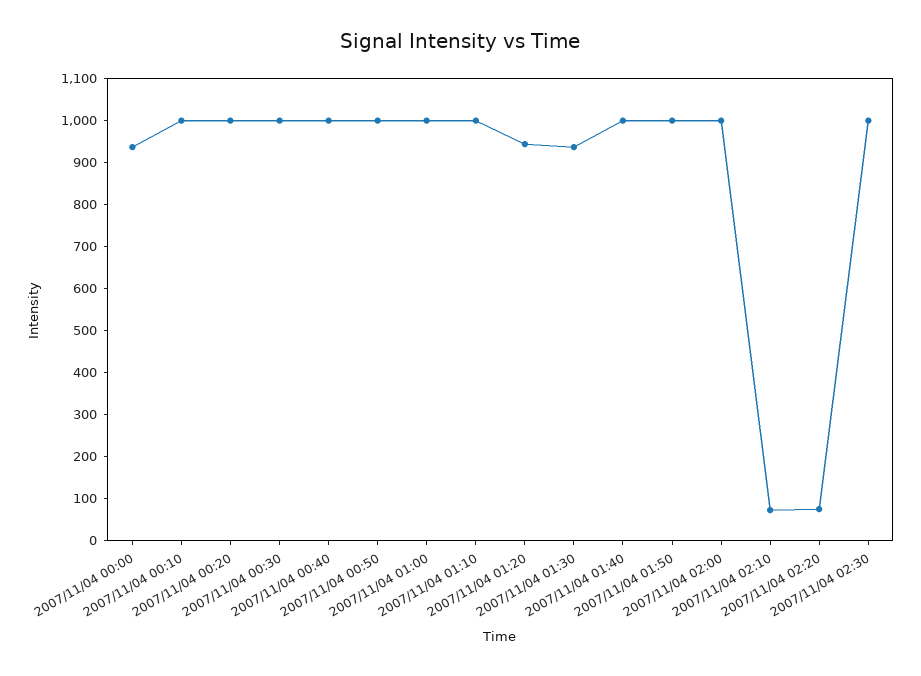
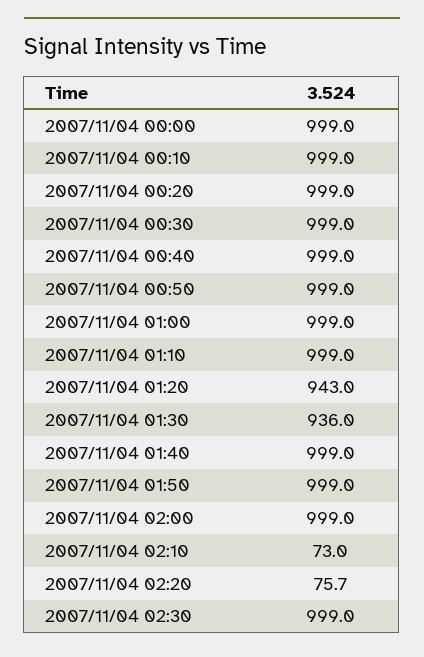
  {
-   "2007/11/04 00:00": 940,
+   "2007/11/04 00:00": 999,
    "2007/11/04 00:10": 999,
    "2007/11/04 00:20": 999,
    "2007/11/04 00:30": 999,
    "2007/11/04 00:40": 999,
    "2007/11/04 00:50": 999,
    "2007/11/04 01:00": 999,
    "2007/11/04 01:10": 999,
    "2007/11/04 01:20": 943,
    "2007/11/04 01:30": 936,
    "2007/11/04 01:40": 999,
    "2007/11/04 01:50": 999,
    "2007/11/04 02:00": 999,
    "2007/11/04 02:10": 73,
    "2007/11/04 02:20": 75.7,
    "2007/11/04 02:30": 999
  }

